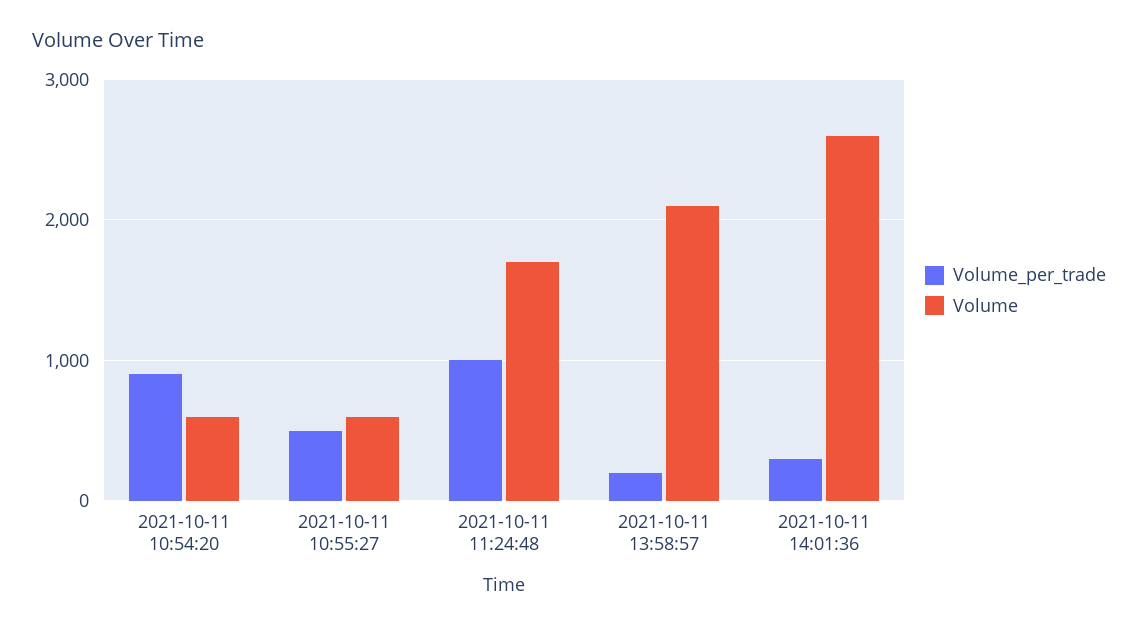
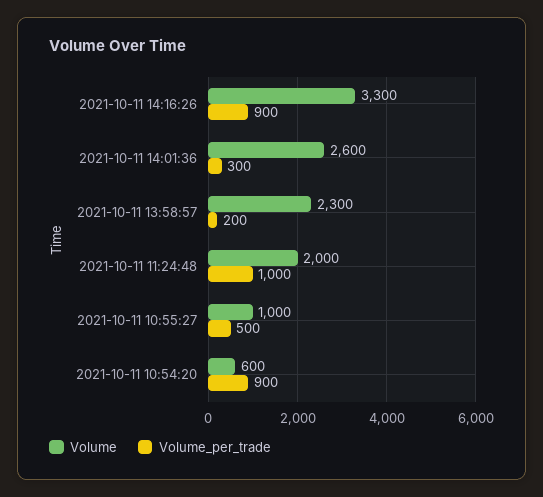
  {
    "Volume_per_trade": {
      "2021-10-11 10:54:20": 900,
      "2021-10-11 10:55:27": 500,
      "2021-10-11 11:24:48": 1000,
      "2021-10-11 13:58:57": 200,
-     "2021-10-11 14:01:36": 300
+     "2021-10-11 14:01:36": 300,
+     "2021-10-11 14:16:26": 900
    },
    "Volume": {
      "2021-10-11 10:54:20": 600,
-     "2021-10-11 10:55:27": 600,
+     "2021-10-11 10:55:27": 1000,
-     "2021-10-11 11:24:48": 1700,
+     "2021-10-11 11:24:48": 2000,
-     "2021-10-11 13:58:57": 2100,
+     "2021-10-11 13:58:57": 2300,
-     "2021-10-11 14:01:36": 2600
+     "2021-10-11 14:01:36": 2600,
+     "2021-10-11 14:16:26": 3300
    }
  }

